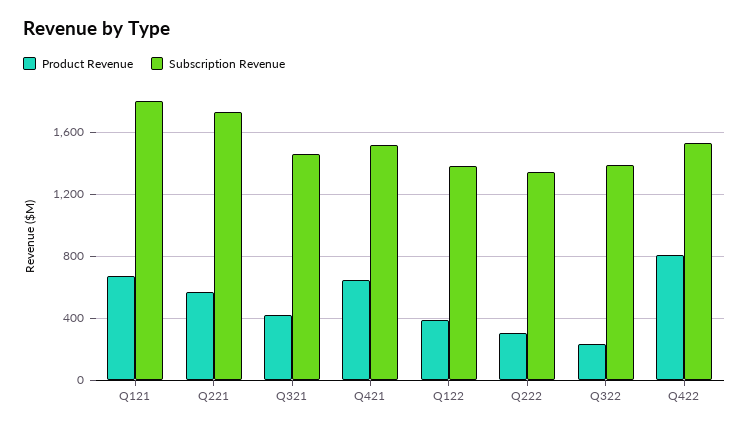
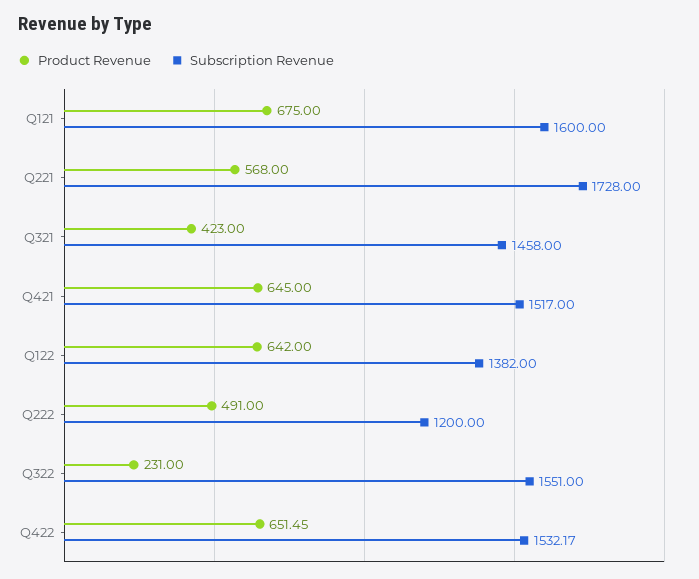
  {
    "Product Revenue": {
      "Q121": 675,
      "Q221": 568,
      "Q321": 423,
      "Q421": 645,
-     "Q122": 400,
+     "Q122": 642,
-     "Q222": 300,
+     "Q222": 491,
      "Q322": 231,
-     "Q422": 800
+     "Q422": 651.45
    },
    "Subscription Revenue": {
-     "Q121": 1800,
+     "Q121": 1600,
      "Q221": 1728,
      "Q321": 1458,
      "Q421": 1517,
      "Q122": 1382,
-     "Q222": 1350,
+     "Q222": 1200,
-     "Q322": 1400,
+     "Q322": 1551,
      "Q422": 1532.17
    }
  }

